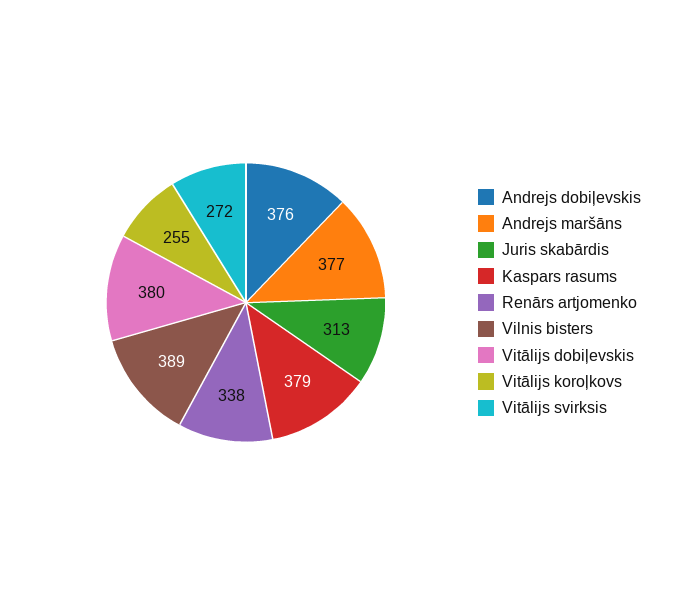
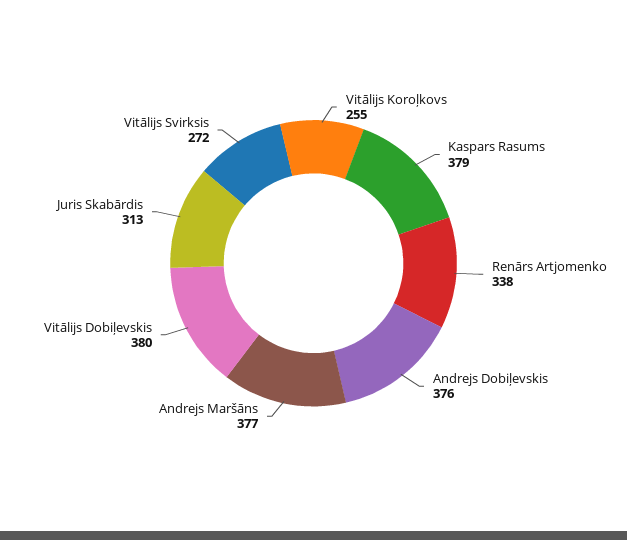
  {
    "Andrejs dobiļevskis": 376,
    "Andrejs maršāns": 377,
    "Juris skabārdis": 313,
    "Kaspars rasums": 379,
    "Renārs artjomenko": 338,
-   "Vilnis bisters": 389,
    "Vitālijs dobiļevskis": 380,
    "Vitālijs koroļkovs": 255,
    "Vitālijs svirksis": 272
  }

